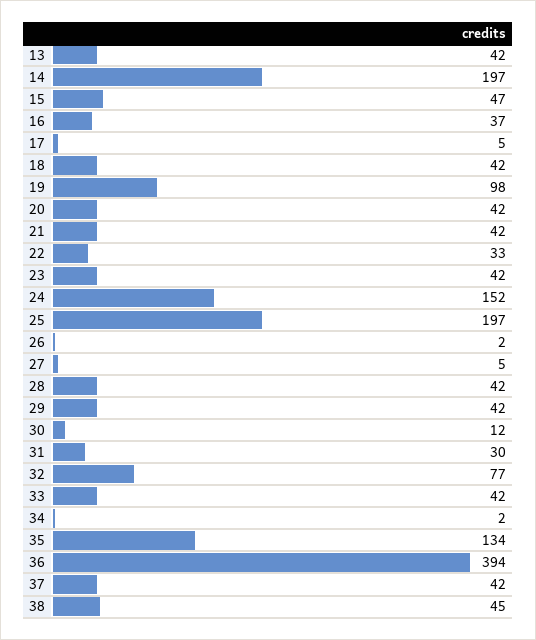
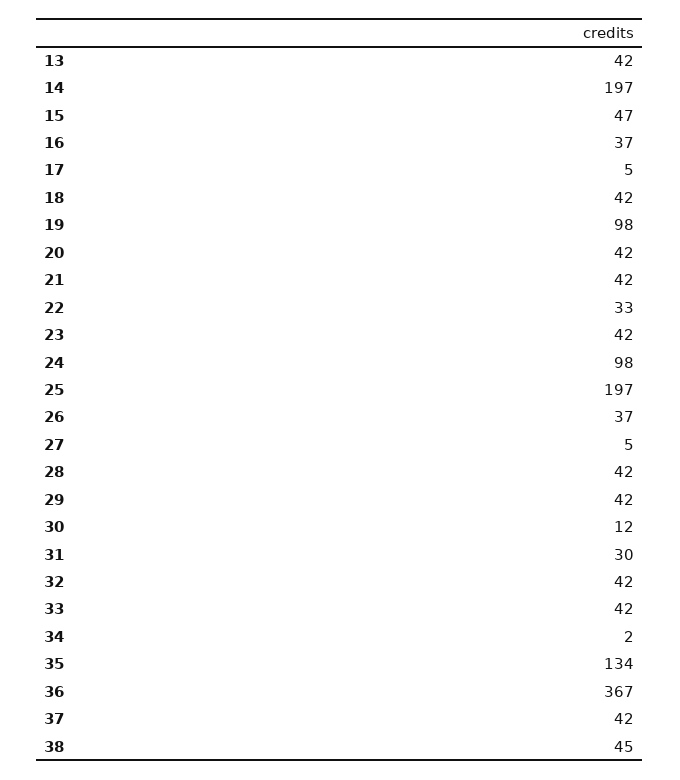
  {
    "13": 42,
    "14": 197,
    "15": 47,
    "16": 37,
    "17": 5,
    "18": 42,
    "19": 98,
    "20": 42,
    "21": 42,
    "22": 33,
    "23": 42,
-   "24": 152,
+   "24": 98,
    "25": 197,
-   "26": 2,
+   "26": 37,
    "27": 5,
    "28": 42,
    "29": 42,
    "30": 12,
    "31": 30,
-   "32": 77,
+   "32": 42,
    "33": 42,
    "34": 2,
    "35": 134,
-   "36": 394,
+   "36": 367,
    "37": 42,
    "38": 45
  }

